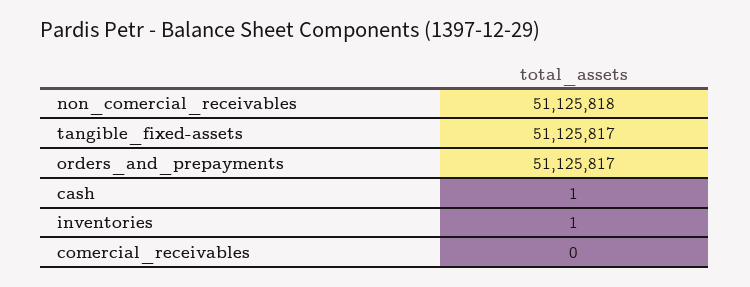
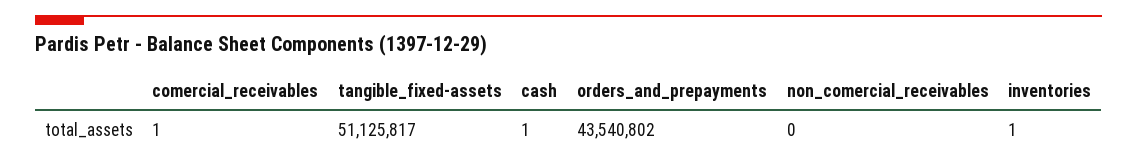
  {
-   "non_comercial_receivables": 51125818,
+   "non_comercial_receivables": 0,
    "tangible_fixed-assets": 51125817,
-   "orders_and_prepayments": 51125817,
+   "orders_and_prepayments": 43540802,
    "cash": 1,
    "inventories": 1,
-   "comercial_receivables": 0
+   "comercial_receivables": 1
  }

